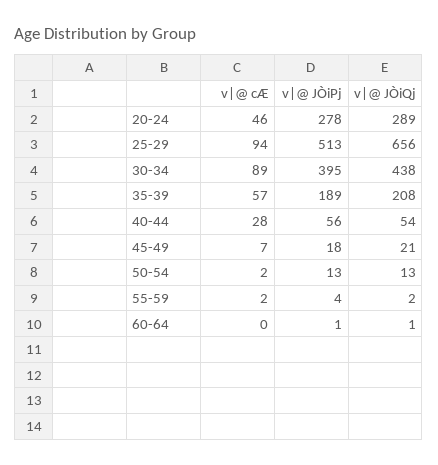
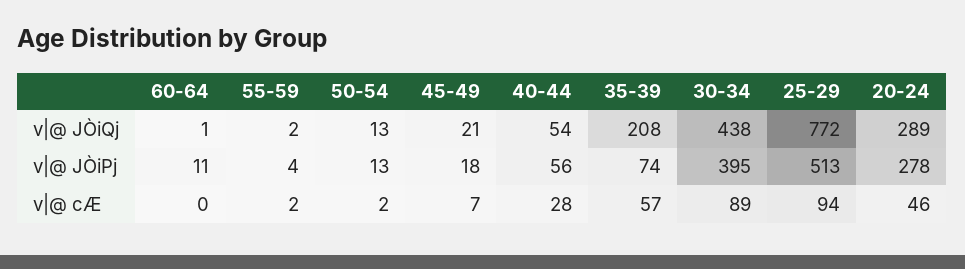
  {
    "v|@ cÆ": {
      "20-24": 46,
      "25-29": 94,
      "30-34": 89,
      "35-39": 57,
      "40-44": 28,
      "45-49": 7,
      "50-54": 2,
      "55-59": 2,
      "60-64": 0
    },
    "v|@ JÒiPj": {
      "20-24": 278,
      "25-29": 513,
      "30-34": 395,
-     "35-39": 189,
+     "35-39": 74,
      "40-44": 56,
      "45-49": 18,
      "50-54": 13,
      "55-59": 4,
-     "60-64": 1
+     "60-64": 11
    },
    "v|@ JÒiQj": {
      "20-24": 289,
-     "25-29": 656,
+     "25-29": 772,
      "30-34": 438,
      "35-39": 208,
      "40-44": 54,
      "45-49": 21,
      "50-54": 13,
      "55-59": 2,
      "60-64": 1
    }
  }

